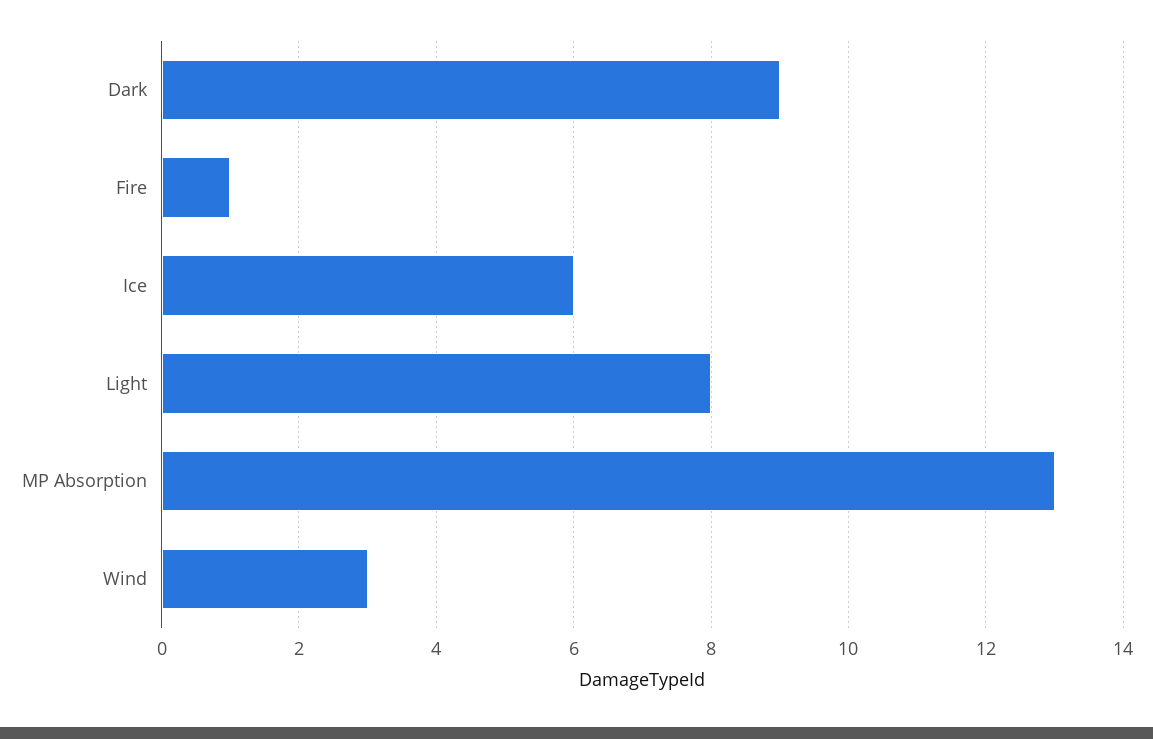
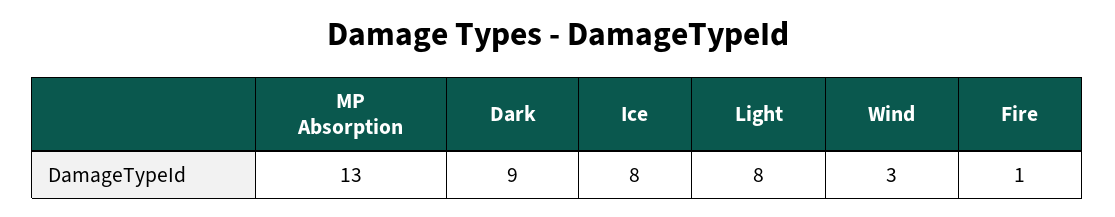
  {
    "Dark": 9,
    "Fire": 1,
-   "Ice": 6,
+   "Ice": 8,
    "Light": 8,
    "MP Absorption": 13,
    "Wind": 3
  }

